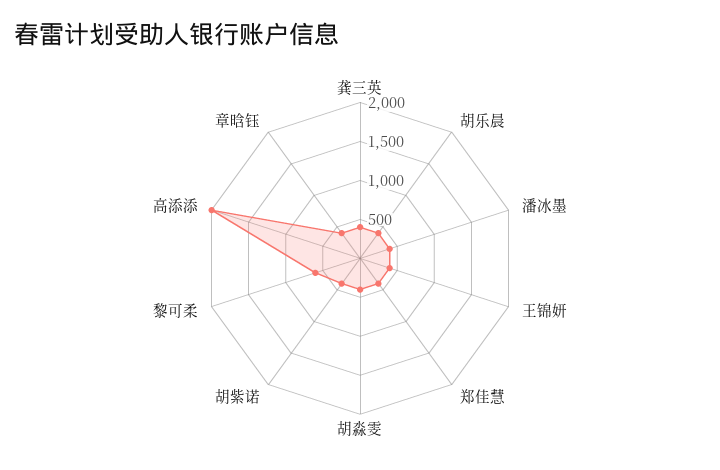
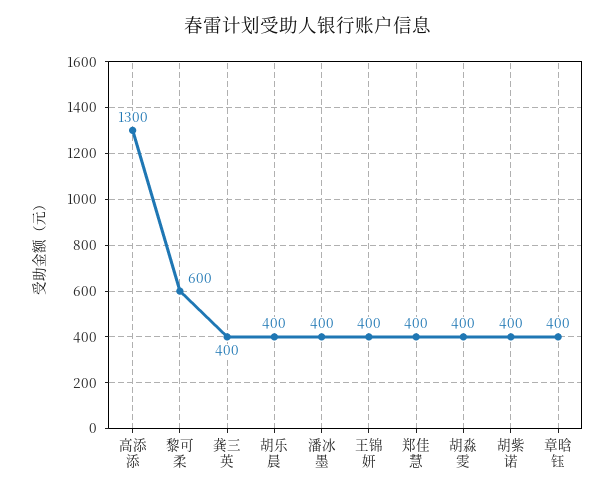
  {
    "龚三英": 400,
    "胡乐晨": 400,
    "潘冰墨": 400,
    "王锦妍": 400,
    "郑佳慧": 400,
    "胡淼雯": 400,
    "胡紫诺": 400,
    "黎可柔": 600,
-   "高添添": 2000,
+   "高添添": 1300,
    "章晗钰": 400
  }

